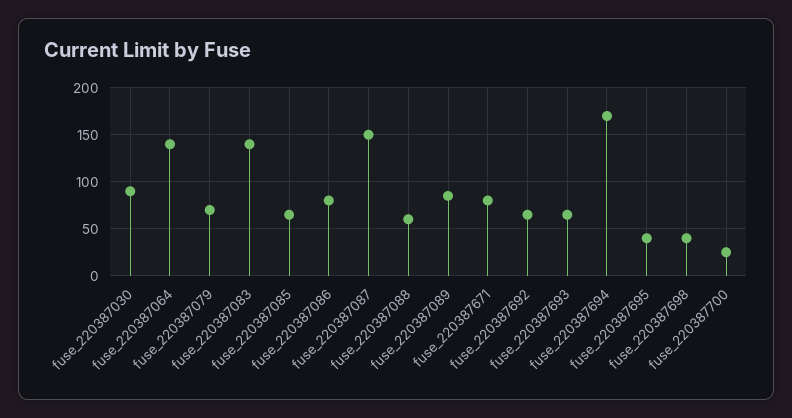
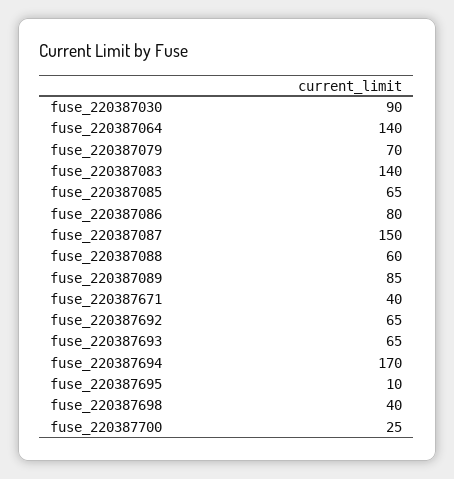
  {
    "fuse_220387030": 90,
    "fuse_220387064": 140,
    "fuse_220387079": 70,
    "fuse_220387083": 140,
    "fuse_220387085": 65,
    "fuse_220387086": 80,
    "fuse_220387087": 150,
    "fuse_220387088": 60,
    "fuse_220387089": 85,
-   "fuse_220387671": 80,
+   "fuse_220387671": 40,
    "fuse_220387692": 65,
    "fuse_220387693": 65,
    "fuse_220387694": 170,
-   "fuse_220387695": 40,
+   "fuse_220387695": 10,
    "fuse_220387698": 40,
    "fuse_220387700": 25
  }

